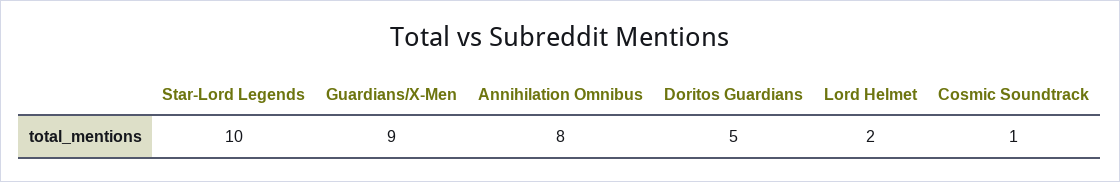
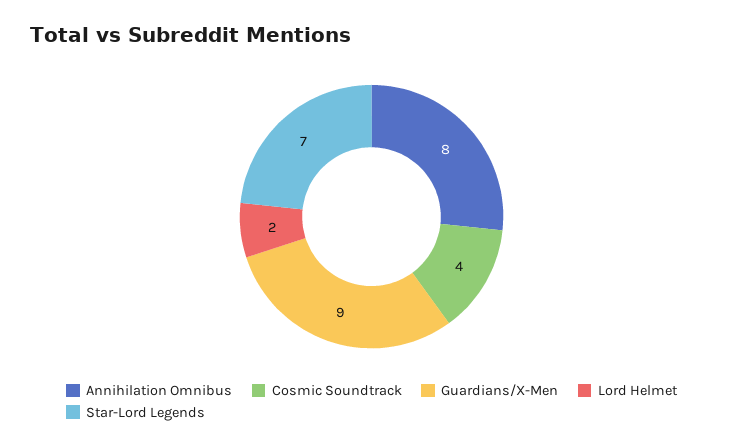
  {
-   "Star-Lord Legends": 10,
+   "Star-Lord Legends": 7,
    "Guardians/X-Men": 9,
    "Annihilation Omnibus": 8,
-   "Doritos Guardians": 5,
    "Lord Helmet": 2,
-   "Cosmic Soundtrack": 1
+   "Cosmic Soundtrack": 4
  }

